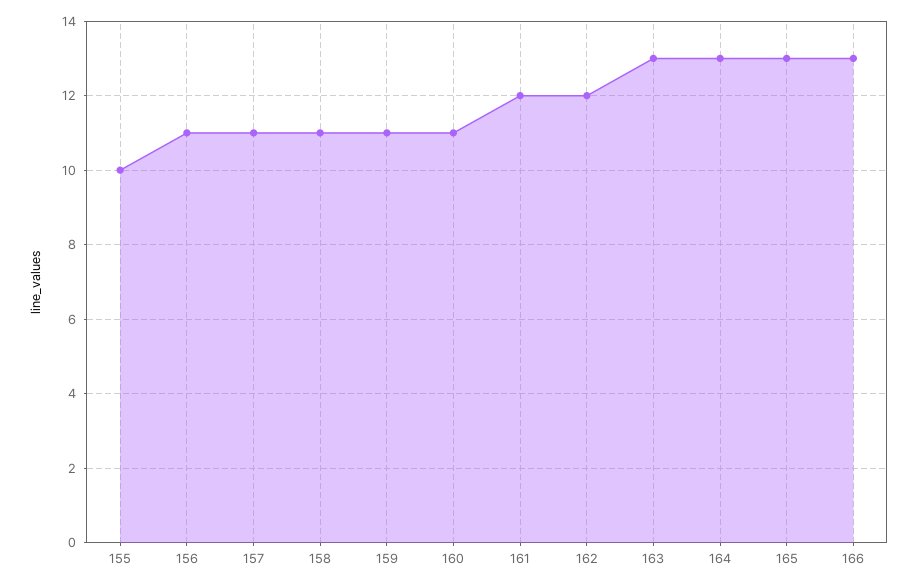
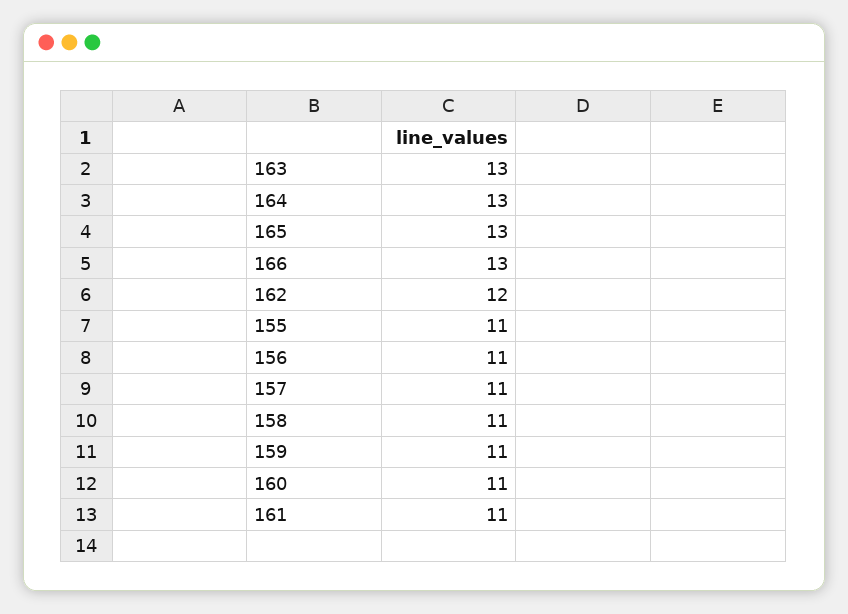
  {
-   "155": 10,
+   "155": 11,
    "156": 11,
    "157": 11,
    "158": 11,
    "159": 11,
    "160": 11,
-   "161": 12,
+   "161": 11,
    "162": 12,
    "163": 13,
    "164": 13,
    "165": 13,
    "166": 13
  }

